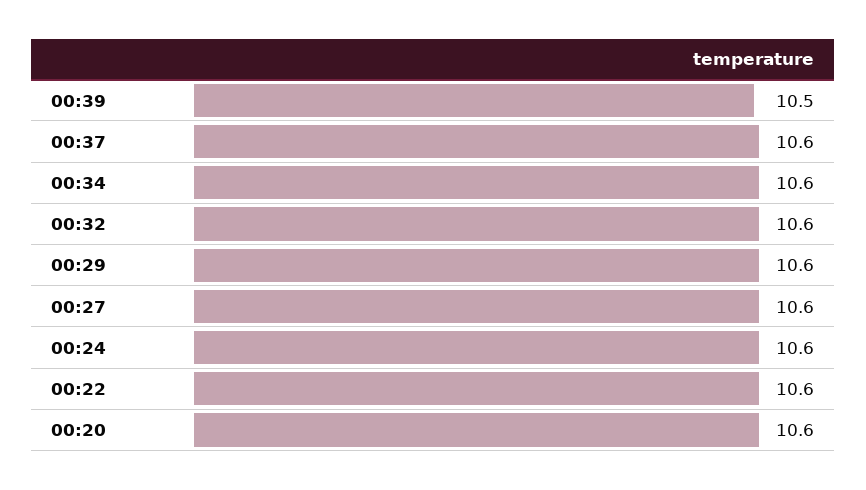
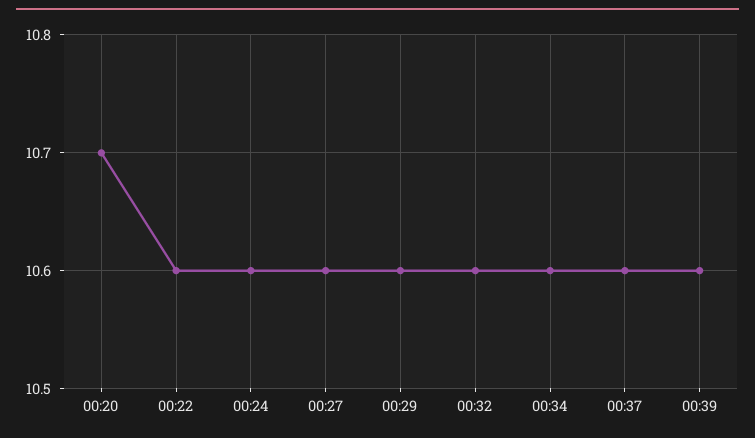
  {
-   "00:39": 10.5,
+   "00:39": 10.6,
    "00:37": 10.6,
    "00:34": 10.6,
    "00:32": 10.6,
    "00:29": 10.6,
    "00:27": 10.6,
    "00:24": 10.6,
    "00:22": 10.6,
-   "00:20": 10.6
+   "00:20": 10.7
  }

